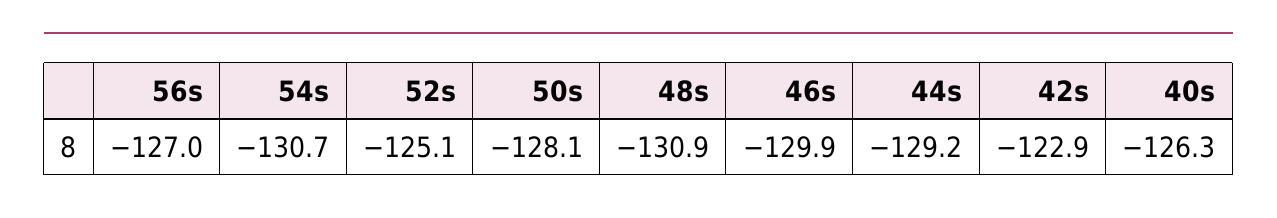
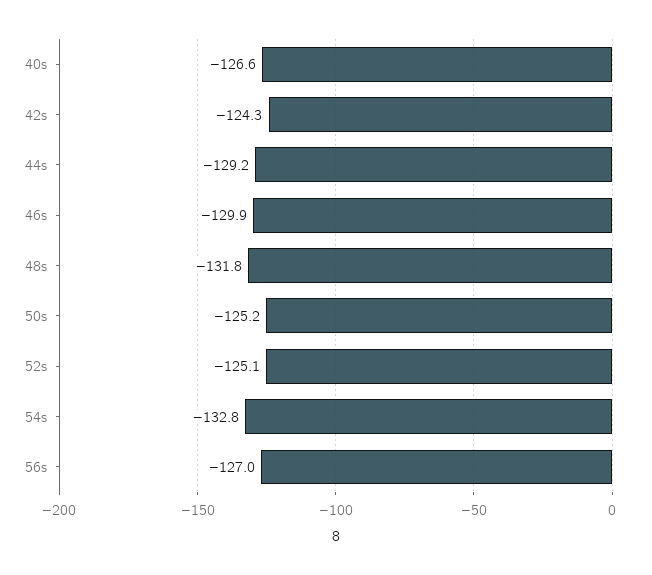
  {
    "56s": -127,
-   "54s": -130.7,
+   "54s": -132.8,
    "52s": -125.1,
-   "50s": -128.1,
+   "50s": -125.2,
-   "48s": -130.9,
+   "48s": -131.8,
    "46s": -129.9,
    "44s": -129.2,
-   "42s": -122.9,
+   "42s": -124.3,
-   "40s": -126.3
+   "40s": -126.6
  }

